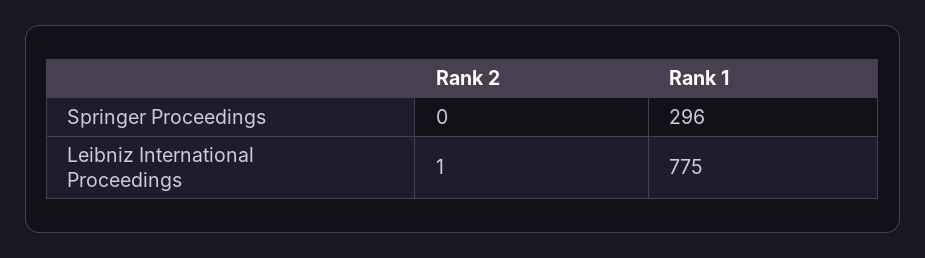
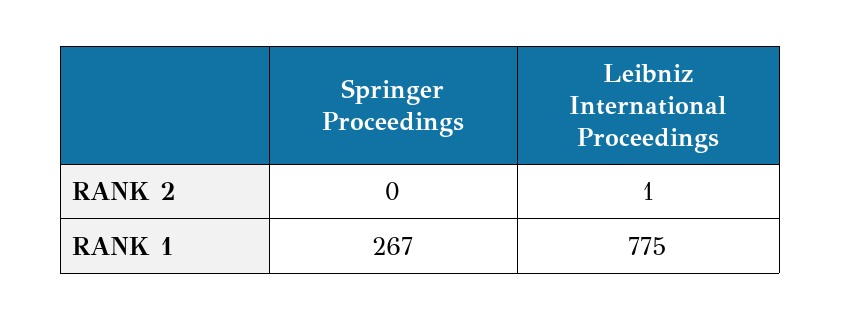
  {
    "Rank 2": {
      "Springer Proceedings": 0,
      "Leibniz International Proceedings": 1
    },
    "Rank 1": {
-     "Springer Proceedings": 296,
+     "Springer Proceedings": 267,
      "Leibniz International Proceedings": 775
    }
  }

